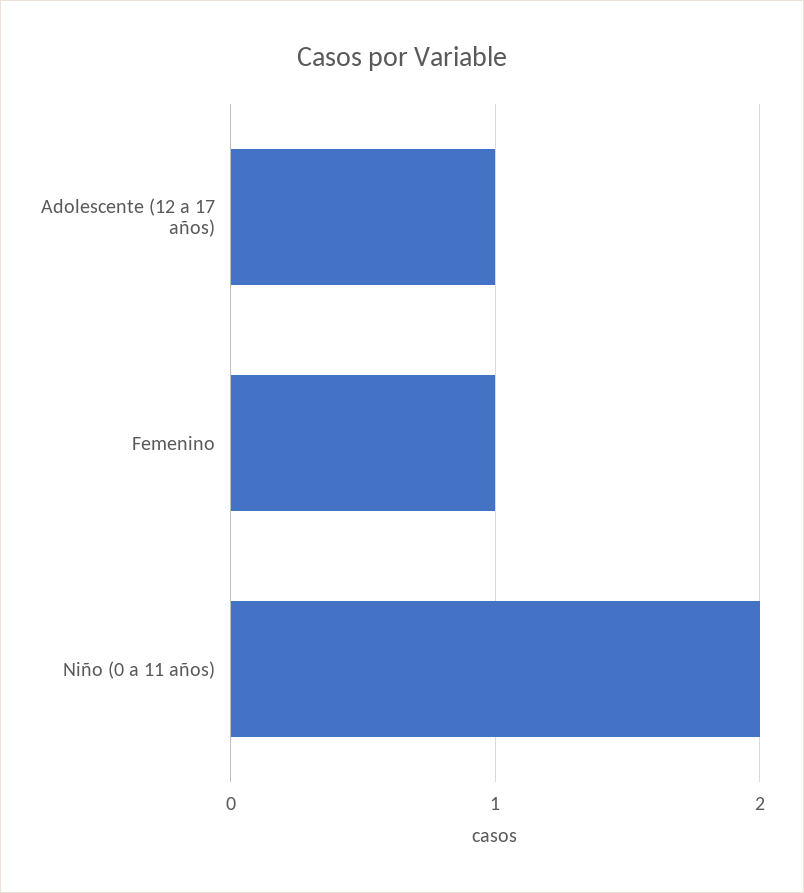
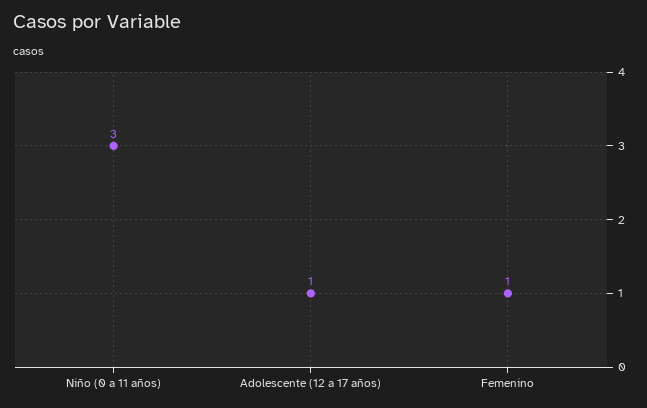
  {
    "Adolescente (12 a 17 años)": 1,
    "Femenino": 1,
-   "Niño (0 a 11 años)": 2
+   "Niño (0 a 11 años)": 3
  }

